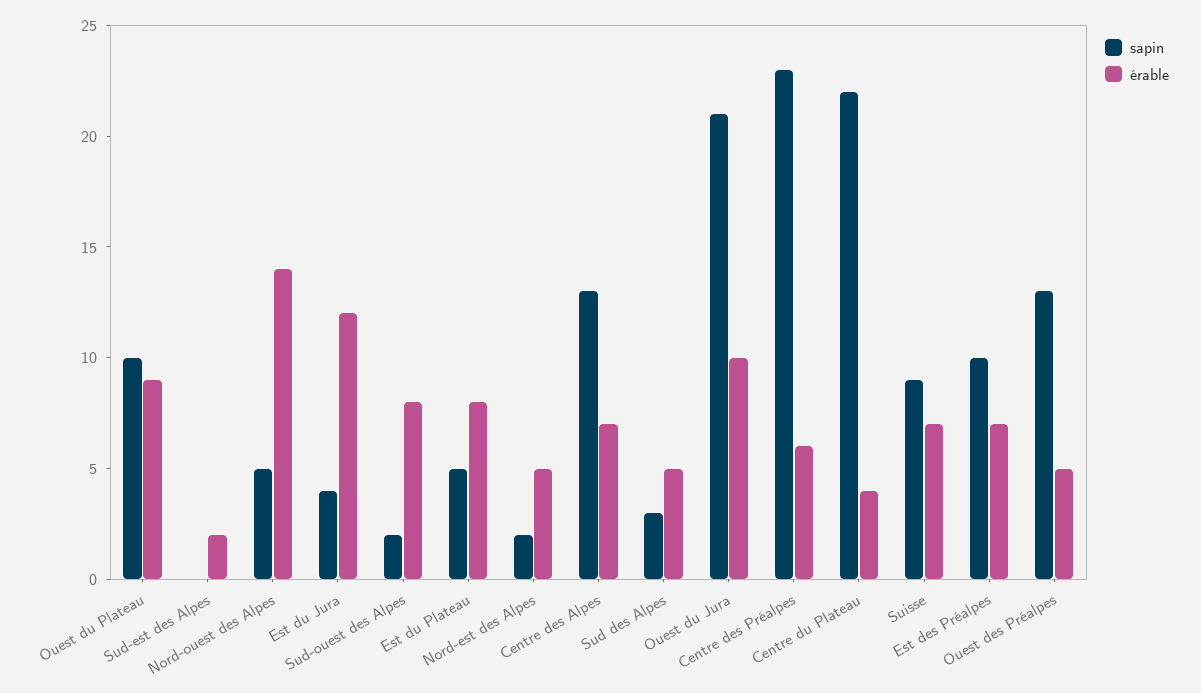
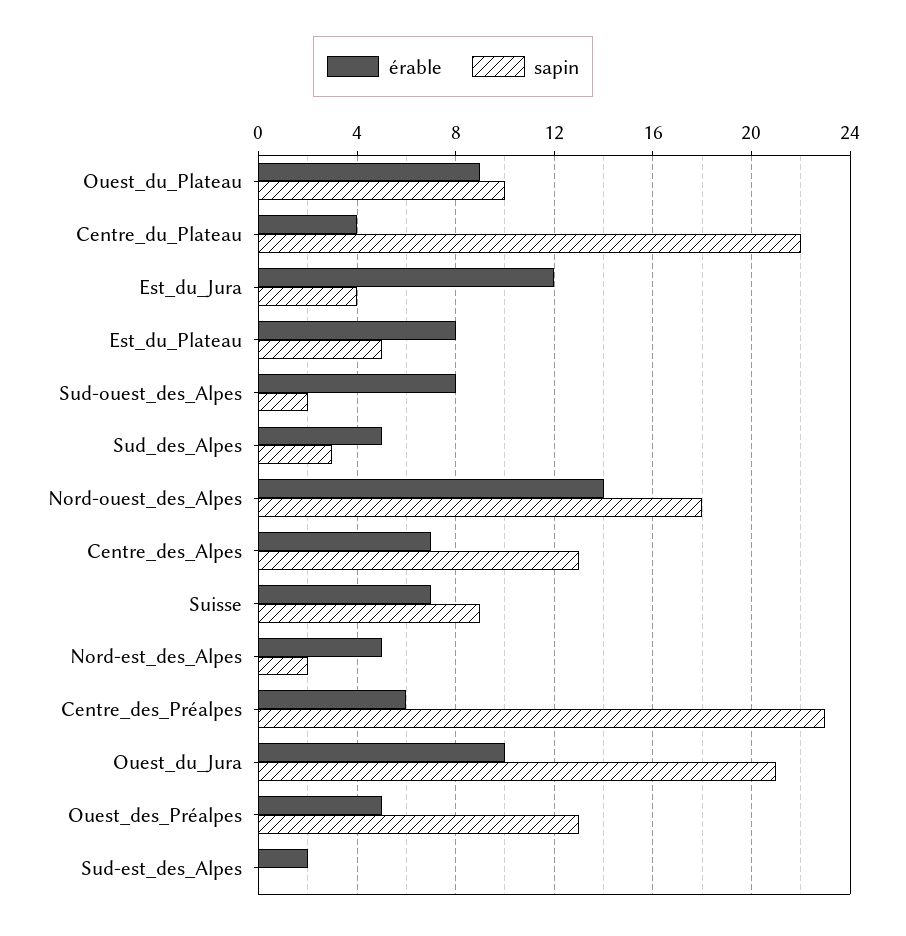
  {
    "sapin": {
      "Ouest du Plateau": 10,
      "Sud-est des Alpes": 0,
-     "Nord-ouest des Alpes": 5,
+     "Nord-ouest des Alpes": 18,
      "Est du Jura": 4,
      "Sud-ouest des Alpes": 2,
      "Est du Plateau": 5,
      "Nord-est des Alpes": 2,
      "Centre des Alpes": 13,
      "Sud des Alpes": 3,
      "Ouest du Jura": 21,
      "Centre des Préalpes": 23,
      "Centre du Plateau": 22,
      "Suisse": 9,
-     "Est des Préalpes": 10,
      "Ouest des Préalpes": 13
    },
    "érable": {
      "Ouest du Plateau": 9,
      "Sud-est des Alpes": 2,
      "Nord-ouest des Alpes": 14,
      "Est du Jura": 12,
      "Sud-ouest des Alpes": 8,
      "Est du Plateau": 8,
      "Nord-est des Alpes": 5,
      "Centre des Alpes": 7,
      "Sud des Alpes": 5,
      "Ouest du Jura": 10,
      "Centre des Préalpes": 6,
      "Centre du Plateau": 4,
      "Suisse": 7,
-     "Est des Préalpes": 7,
      "Ouest des Préalpes": 5
    }
  }

